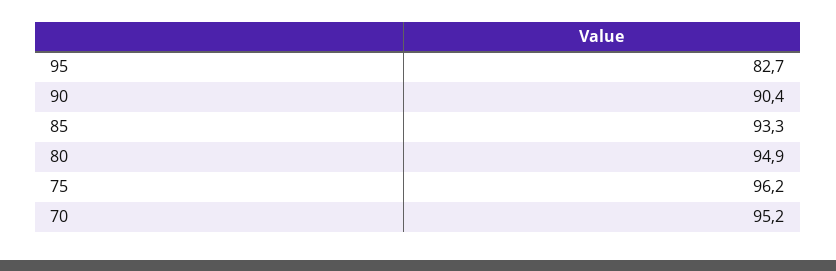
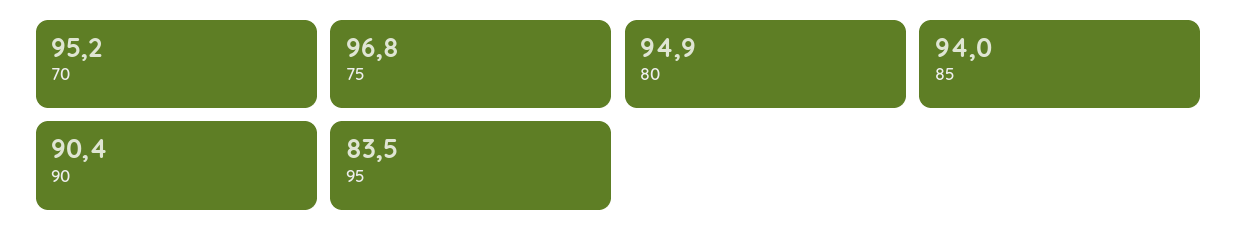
  {
-   "95": 82.7,
+   "95": 83.5,
    "90": 90.4,
-   "85": 93.3,
+   "85": 94,
    "80": 94.9,
-   "75": 96.2,
+   "75": 96.8,
    "70": 95.2
  }

